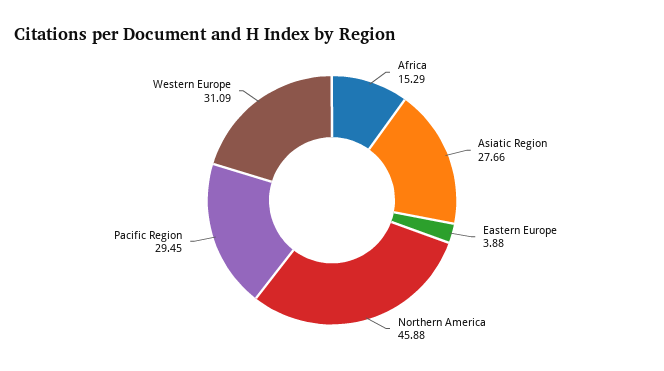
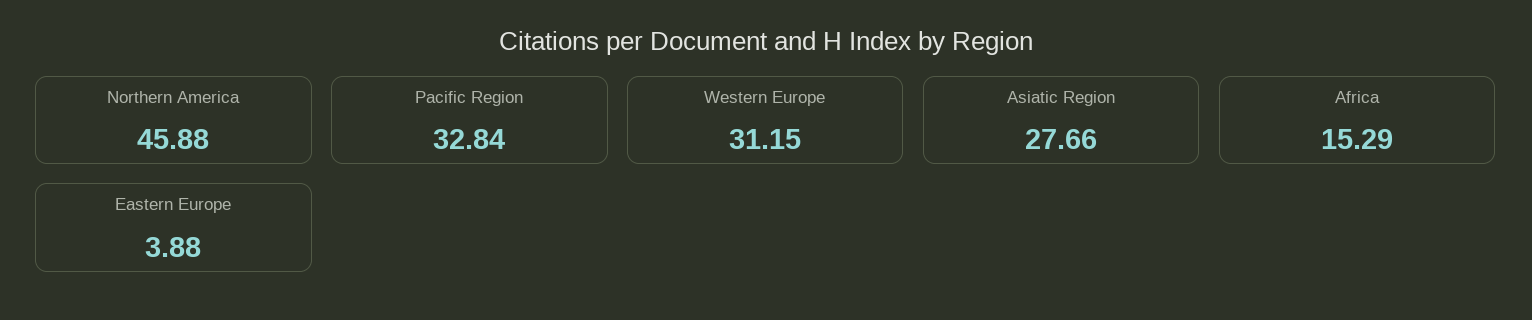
  {
    "Africa": 15.29,
    "Asiatic Region": 27.66,
    "Eastern Europe": 3.88,
    "Northern America": 45.88,
-   "Pacific Region": 29.45,
+   "Pacific Region": 32.84,
-   "Western Europe": 31.09
+   "Western Europe": 31.15
  }

